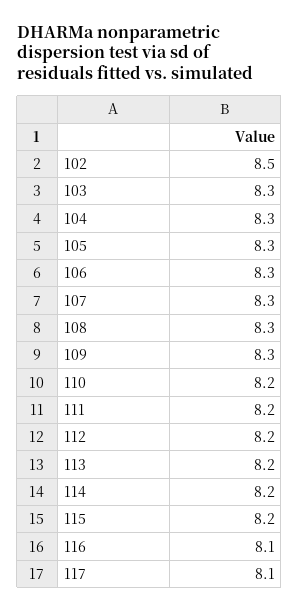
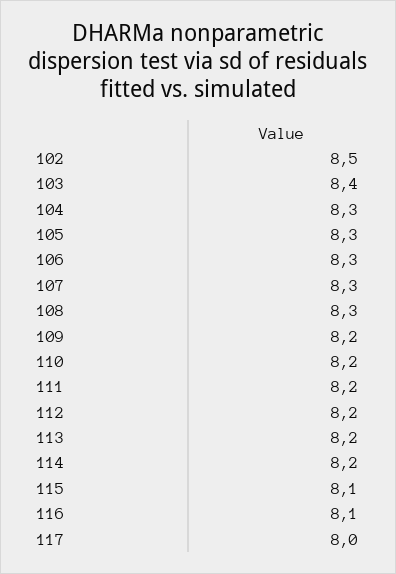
  {
    "102": 8.5,
-   "103": 8.3,
+   "103": 8.4,
    "104": 8.3,
    "105": 8.3,
    "106": 8.3,
    "107": 8.3,
    "108": 8.3,
-   "109": 8.3,
+   "109": 8.2,
    "110": 8.2,
    "111": 8.2,
    "112": 8.2,
    "113": 8.2,
    "114": 8.2,
-   "115": 8.2,
+   "115": 8.1,
    "116": 8.1,
-   "117": 8.1
+   "117": 8
  }

